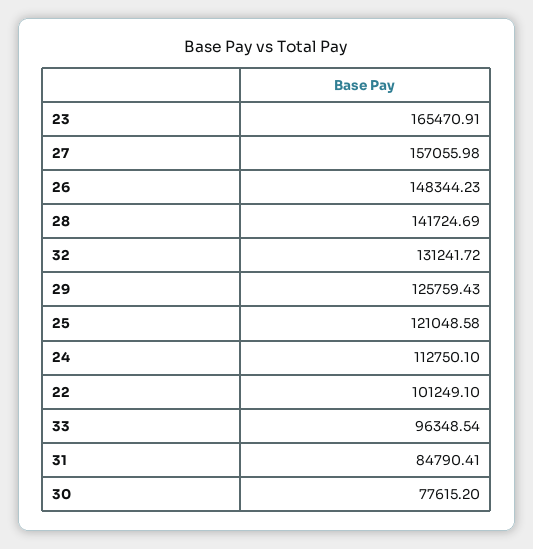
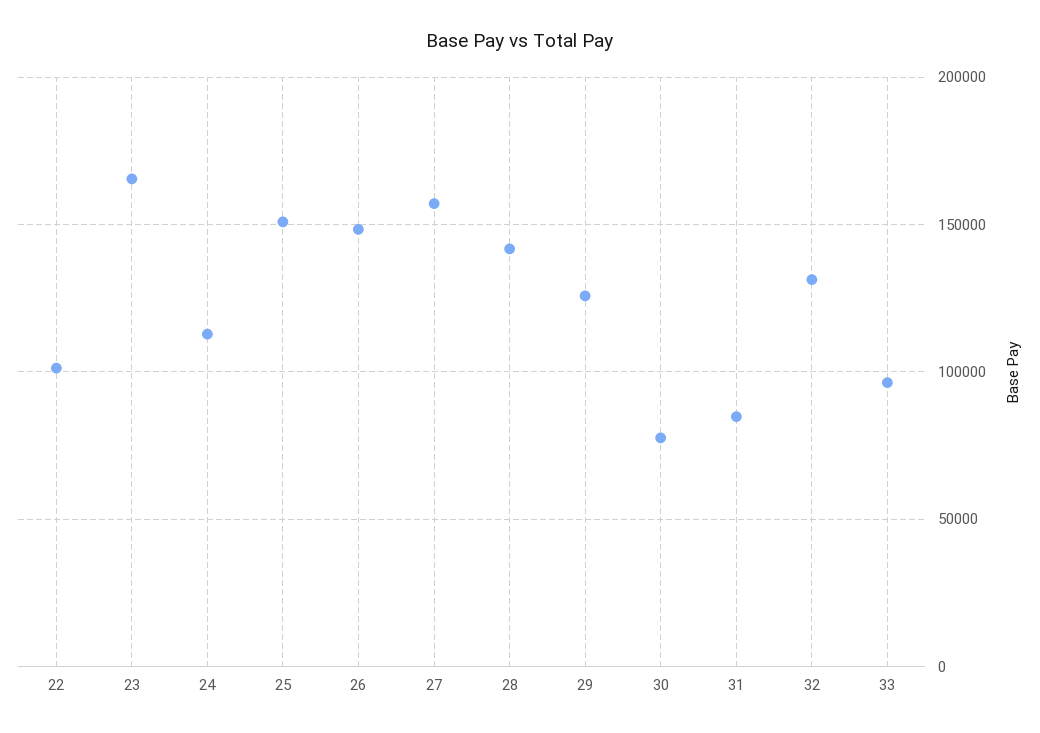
  {
    "23": 165470.91,
    "27": 157055.98,
    "26": 148344.23,
    "28": 141724.69,
    "32": 131241.72,
    "29": 125759.43,
-   "25": 121048.58,
+   "25": 150000,
    "24": 112750.1,
    "22": 101249.1,
    "33": 96348.54,
    "31": 84790.41,
    "30": 77615.2
  }

